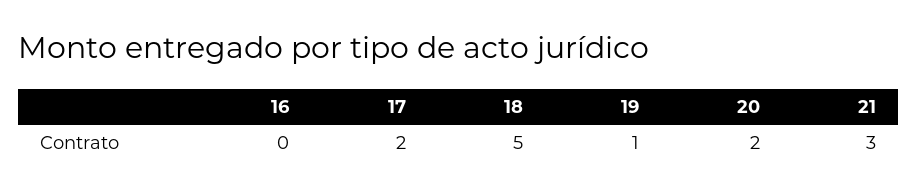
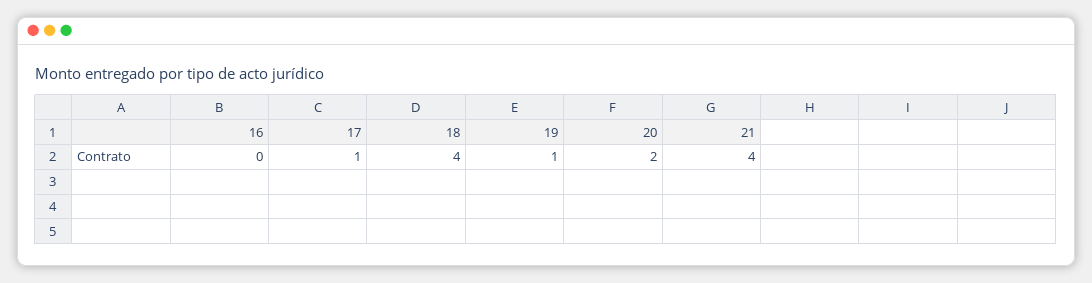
  {
    "16": 0,
-   "17": 2,
+   "17": 1,
-   "18": 5,
+   "18": 4,
    "19": 1,
    "20": 2,
-   "21": 3
+   "21": 4
  }

